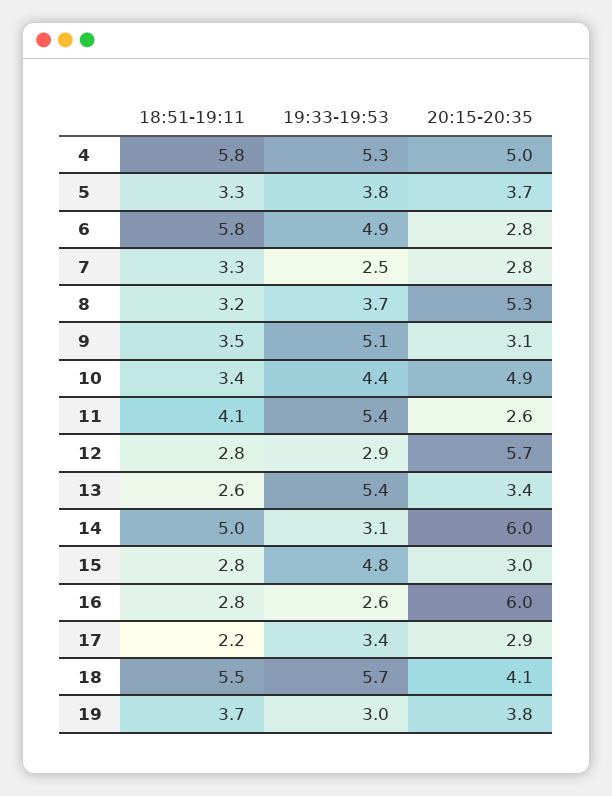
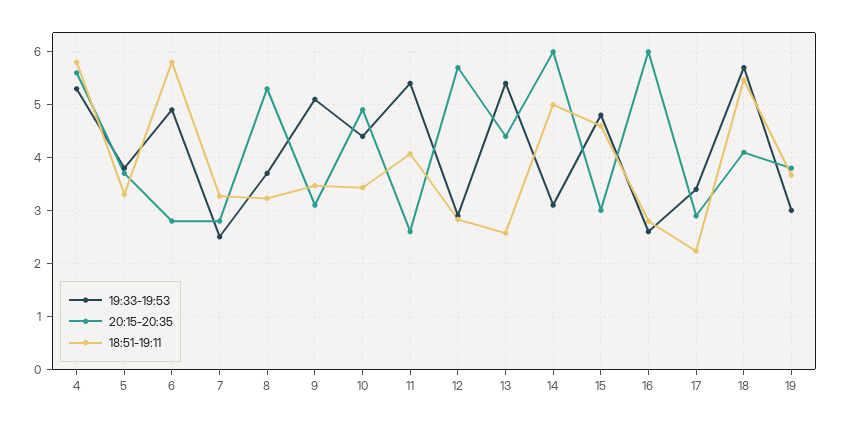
  {
    "18:51-19:11": {
      "4": 5.8,
      "5": 3.3,
      "6": 5.8,
      "7": 3.3,
      "8": 3.2,
      "9": 3.5,
      "10": 3.4,
      "11": 4.1,
      "12": 2.8,
      "13": 2.6,
      "14": 5,
-     "15": 2.8,
+     "15": 4.6,
      "16": 2.8,
      "17": 2.2,
      "18": 5.5,
      "19": 3.7
    },
    "19:33-19:53": {
      "4": 5.3,
      "5": 3.8,
      "6": 4.9,
      "7": 2.5,
      "8": 3.7,
      "9": 5.1,
      "10": 4.4,
      "11": 5.4,
      "12": 2.9,
      "13": 5.4,
      "14": 3.1,
      "15": 4.8,
      "16": 2.6,
      "17": 3.4,
      "18": 5.7,
      "19": 3
    },
    "20:15-20:35": {
-     "4": 5,
+     "4": 5.6,
      "5": 3.7,
      "6": 2.8,
      "7": 2.8,
      "8": 5.3,
      "9": 3.1,
      "10": 4.9,
      "11": 2.6,
      "12": 5.7,
-     "13": 3.4,
+     "13": 4.4,
      "14": 6,
      "15": 3,
      "16": 6,
      "17": 2.9,
      "18": 4.1,
      "19": 3.8
    }
  }

